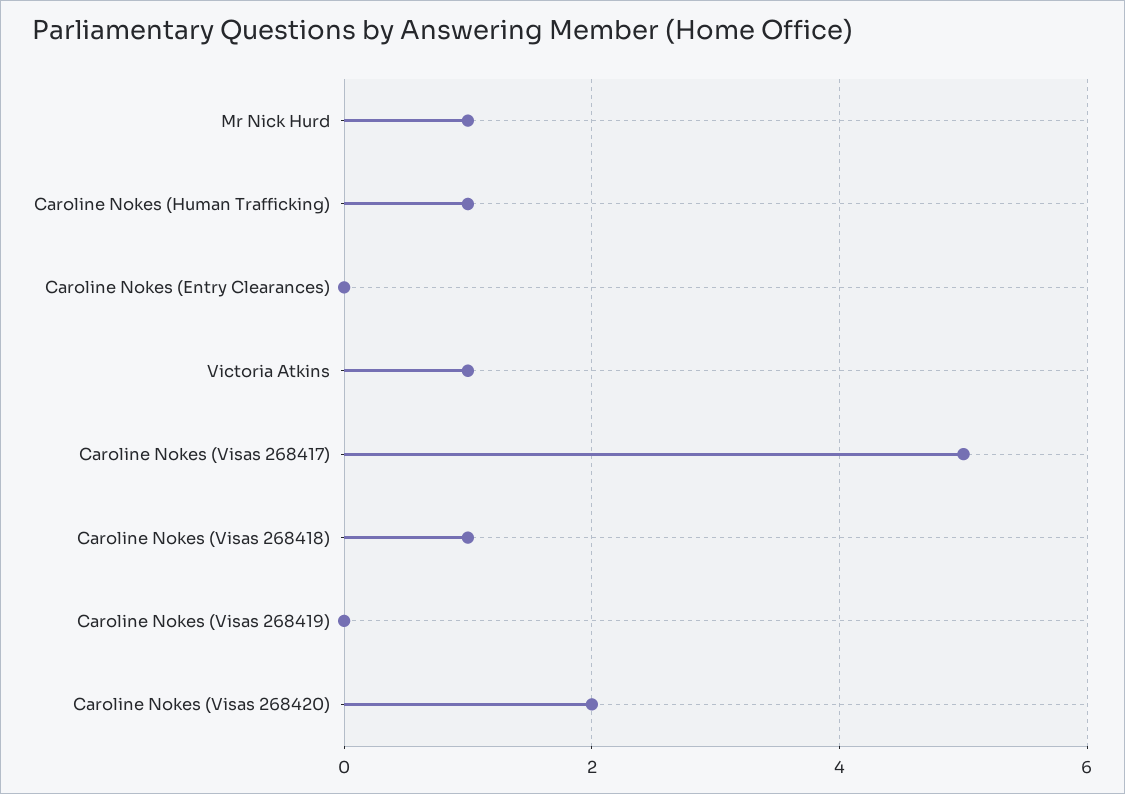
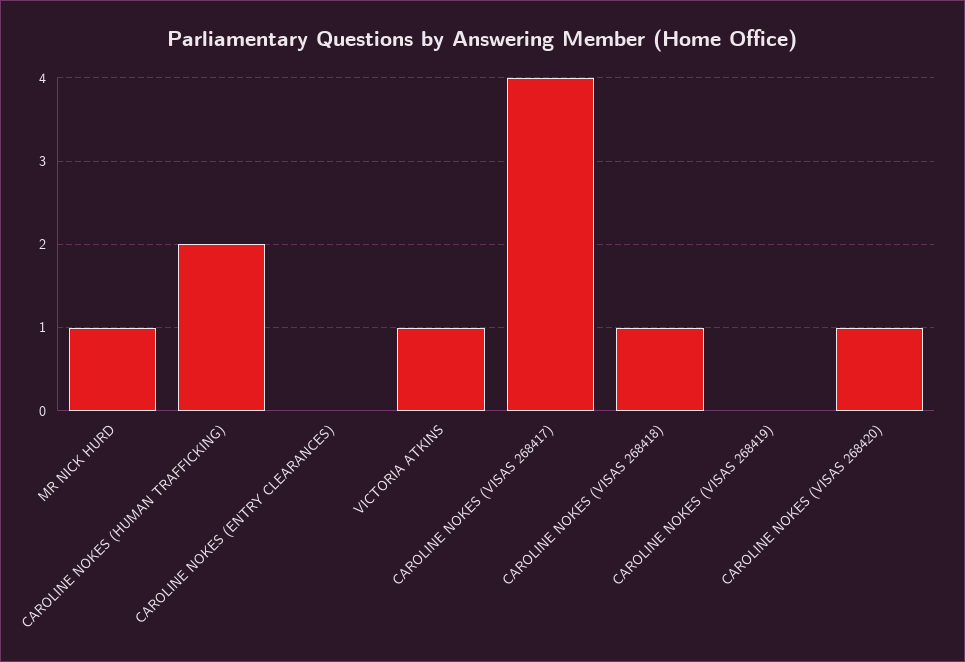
  {
    "Mr Nick Hurd": 1,
-   "Caroline Nokes (Human Trafficking)": 1,
+   "Caroline Nokes (Human Trafficking)": 2,
    "Caroline Nokes (Entry Clearances)": 0,
    "Victoria Atkins": 1,
-   "Caroline Nokes (Visas 268417)": 5,
+   "Caroline Nokes (Visas 268417)": 4,
    "Caroline Nokes (Visas 268418)": 1,
    "Caroline Nokes (Visas 268419)": 0,
-   "Caroline Nokes (Visas 268420)": 2
+   "Caroline Nokes (Visas 268420)": 1
  }

